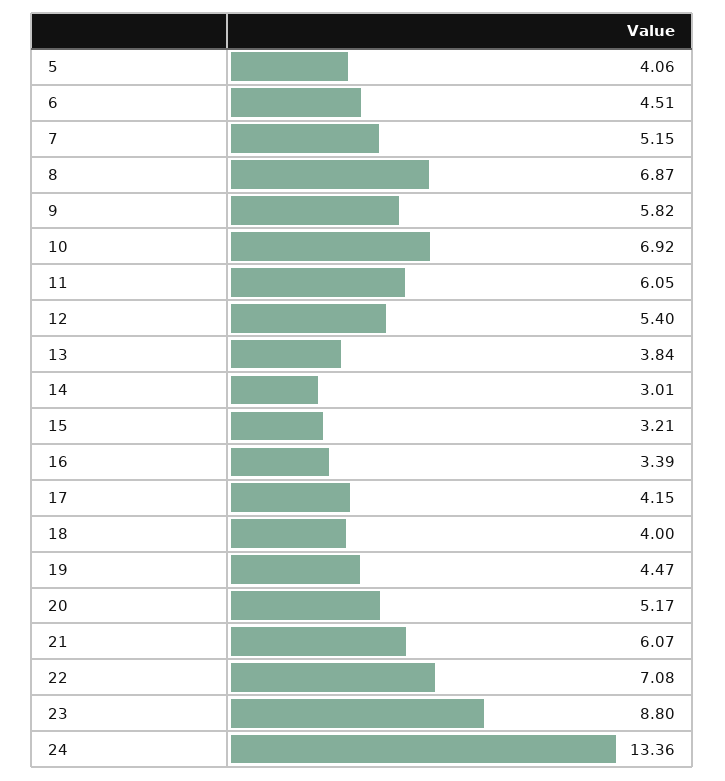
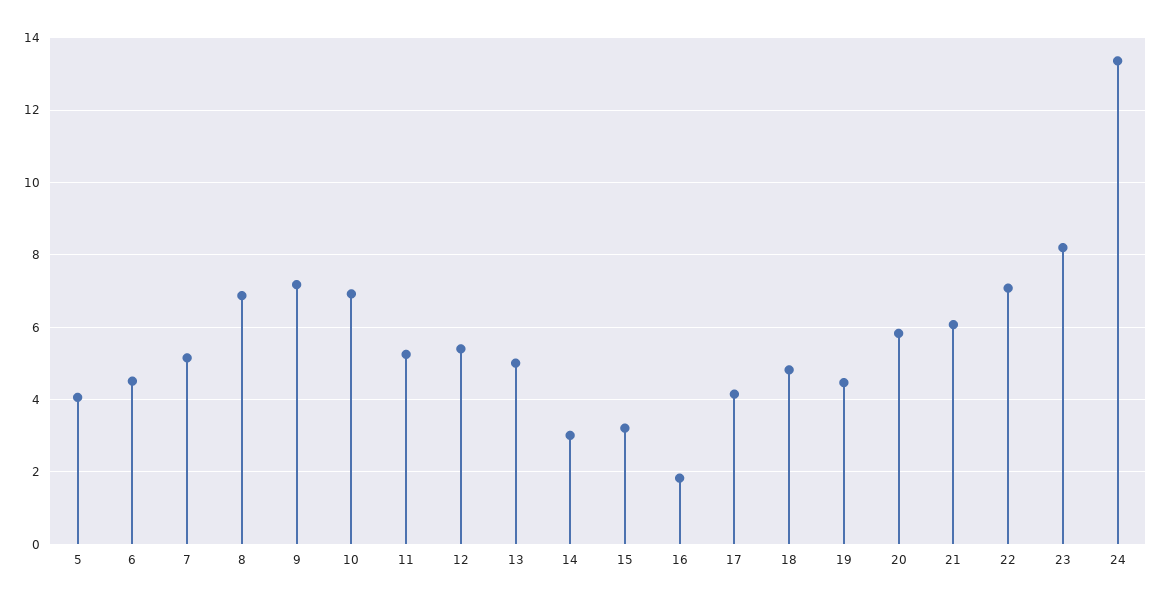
  {
    "5": 4.06,
    "6": 4.51,
    "7": 5.15,
    "8": 6.87,
-   "9": 5.82,
+   "9": 7.2,
    "10": 6.92,
-   "11": 6.05,
+   "11": 5.2,
    "12": 5.4,
-   "13": 3.84,
+   "13": 5,
    "14": 3.01,
    "15": 3.21,
-   "16": 3.39,
+   "16": 1.8,
    "17": 4.15,
-   "18": 4,
+   "18": 4.8,
    "19": 4.47,
-   "20": 5.17,
+   "20": 5.8,
    "21": 6.07,
    "22": 7.08,
-   "23": 8.8,
+   "23": 8.2,
    "24": 13.36
  }

